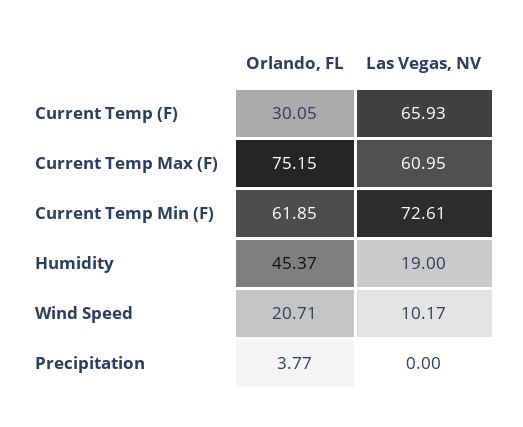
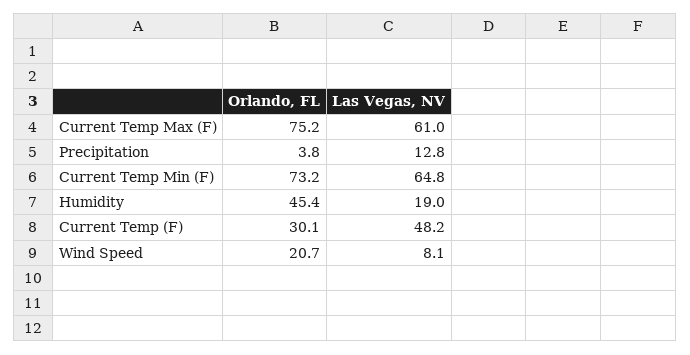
  {
    "Orlando, FL": {
      "Current Temp (F)": 30.05,
      "Current Temp Max (F)": 75.15,
-     "Current Temp Min (F)": 61.85,
+     "Current Temp Min (F)": 73.2,
      "Humidity": 45.37,
      "Wind Speed": 20.71,
      "Precipitation": 3.77
    },
    "Las Vegas, NV": {
-     "Current Temp (F)": 65.93,
+     "Current Temp (F)": 48.2,
      "Current Temp Max (F)": 60.95,
-     "Current Temp Min (F)": 72.61,
+     "Current Temp Min (F)": 64.8,
      "Humidity": 19,
-     "Wind Speed": 10.17,
+     "Wind Speed": 8.1,
-     "Precipitation": 0
+     "Precipitation": 12.8
    }
  }

